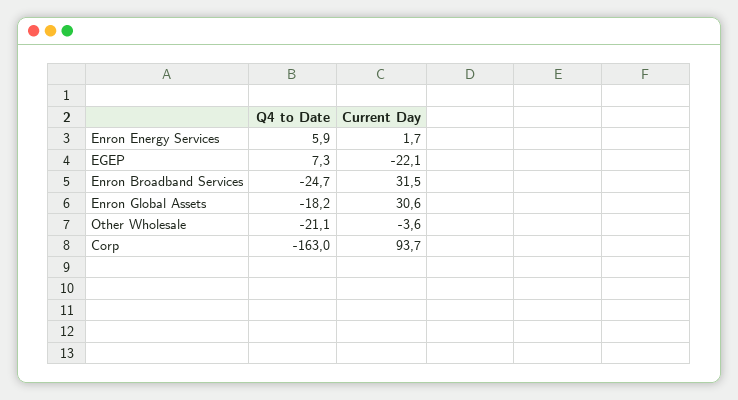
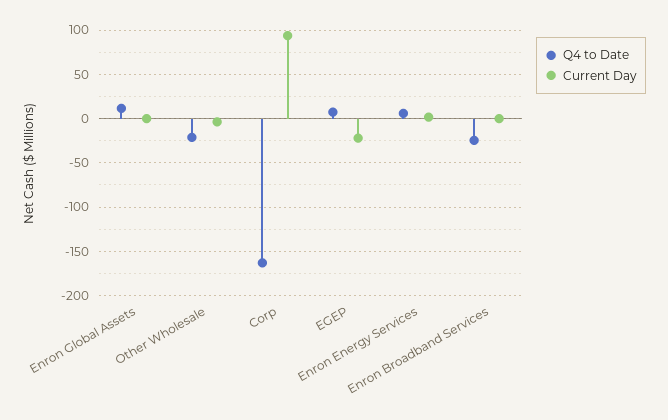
  {
    "Q4 to Date": {
      "Enron Energy Services": 5.9,
      "EGEP": 7.3,
      "Enron Broadband Services": -24.7,
-     "Enron Global Assets": -18.2,
+     "Enron Global Assets": 10,
      "Other Wholesale": -21.1,
      "Corp": -163
    },
    "Current Day": {
      "Enron Energy Services": 1.7,
      "EGEP": -22.1,
-     "Enron Broadband Services": 31.5,
+     "Enron Broadband Services": 0,
-     "Enron Global Assets": 30.6,
+     "Enron Global Assets": 0,
      "Other Wholesale": -3.6,
      "Corp": 93.7
    }
  }

